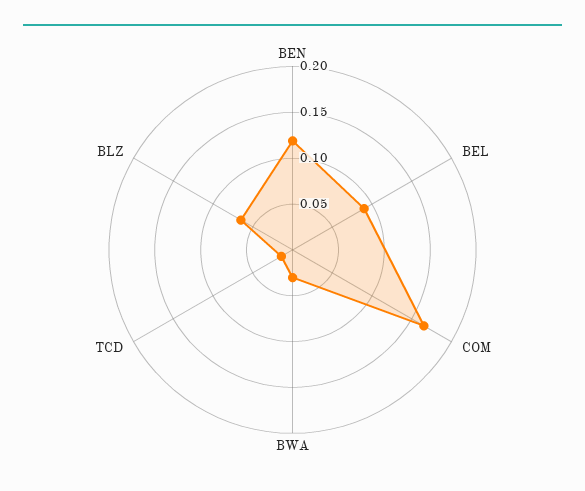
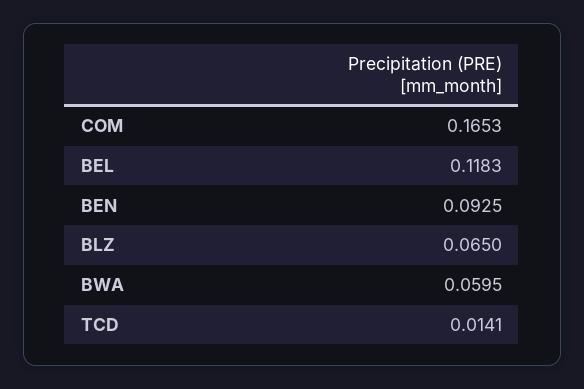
  {
-   "BEN": 0.12,
+   "BEN": 0.0925,
-   "BEL": 0.09,
+   "BEL": 0.1183,
    "COM": 0.1653,
-   "BWA": 0.03,
+   "BWA": 0.0595,
    "TCD": 0.0141,
    "BLZ": 0.065
  }

